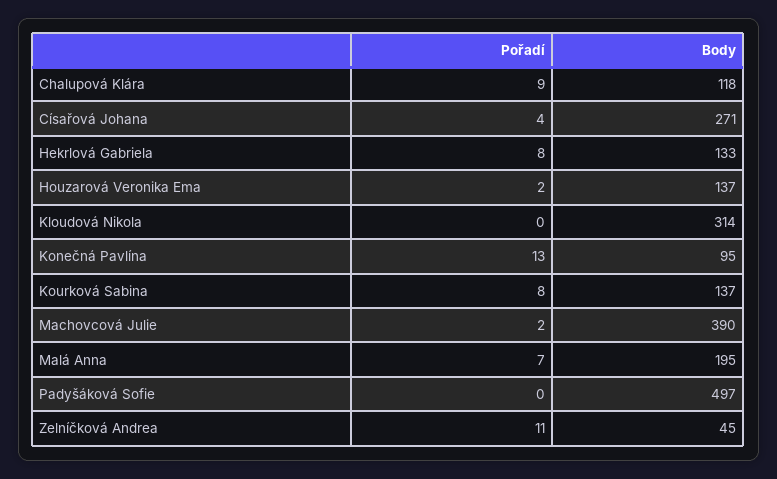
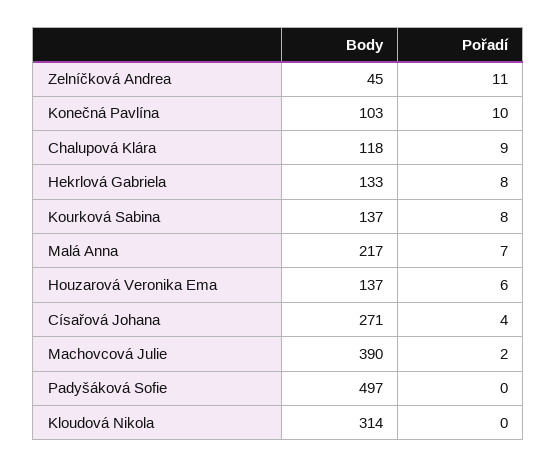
  {
    "Pořadí": {
      "Chalupová Klára": 9,
      "Císařová Johana": 4,
      "Hekrlová Gabriela": 8,
-     "Houzarová Veronika Ema": 2,
+     "Houzarová Veronika Ema": 6,
      "Kloudová Nikola": 0,
-     "Konečná Pavlína": 13,
+     "Konečná Pavlína": 10,
      "Kourková Sabina": 8,
      "Machovcová Julie": 2,
      "Malá Anna": 7,
      "Padyšáková Sofie": 0,
      "Zelníčková Andrea": 11
    },
    "Body": {
      "Chalupová Klára": 118,
      "Císařová Johana": 271,
      "Hekrlová Gabriela": 133,
      "Houzarová Veronika Ema": 137,
      "Kloudová Nikola": 314,
-     "Konečná Pavlína": 95,
+     "Konečná Pavlína": 103,
      "Kourková Sabina": 137,
      "Machovcová Julie": 390,
-     "Malá Anna": 195,
+     "Malá Anna": 217,
      "Padyšáková Sofie": 497,
      "Zelníčková Andrea": 45
    }
  }

